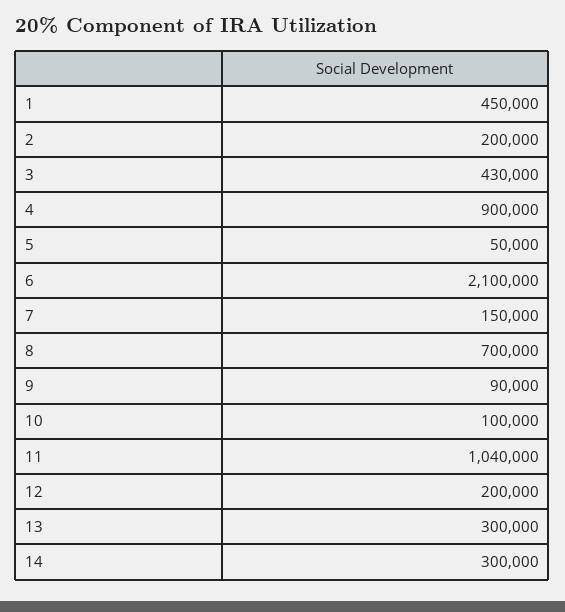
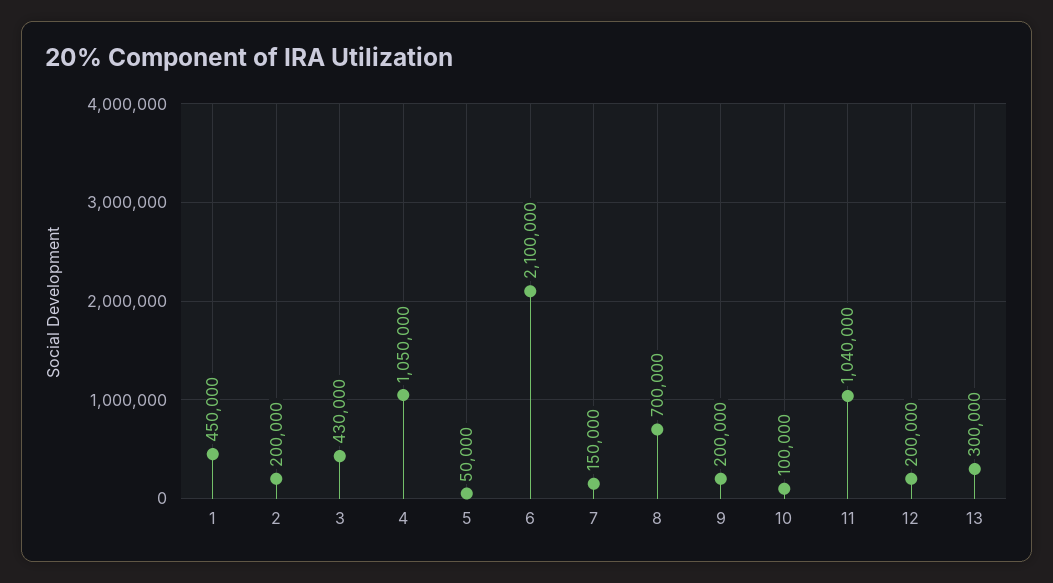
  {
    "1": 450000,
    "2": 200000,
    "3": 430000,
-   "4": 900000,
+   "4": 1050000,
    "5": 50000,
    "6": 2100000,
    "7": 150000,
    "8": 700000,
-   "9": 90000,
+   "9": 200000,
    "10": 100000,
    "11": 1040000,
    "12": 200000,
-   "13": 300000,
+   "13": 300000
-   "14": 300000
  }

